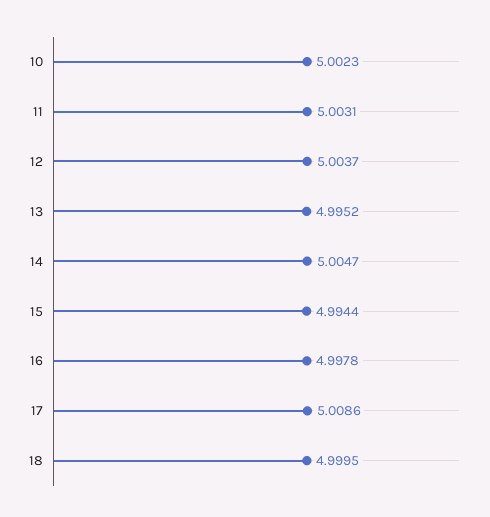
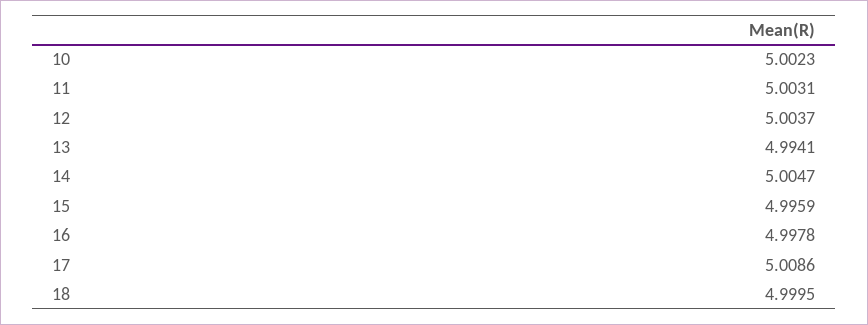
  {
    "10": 5.0023,
    "11": 5.0031,
    "12": 5.0037,
-   "13": 4.9952,
+   "13": 4.9941,
    "14": 5.0047,
-   "15": 4.9944,
+   "15": 4.9959,
    "16": 4.9978,
    "17": 5.0086,
    "18": 4.9995
  }

